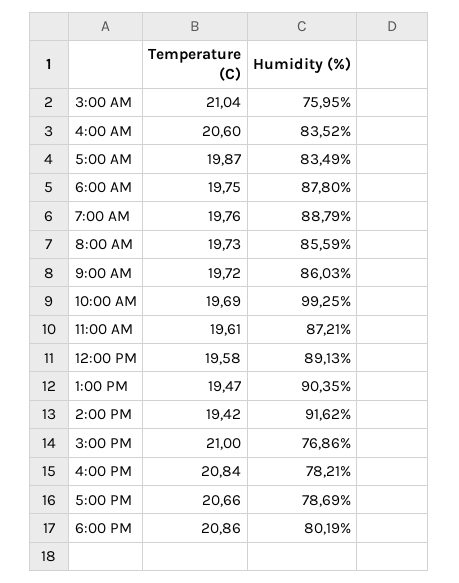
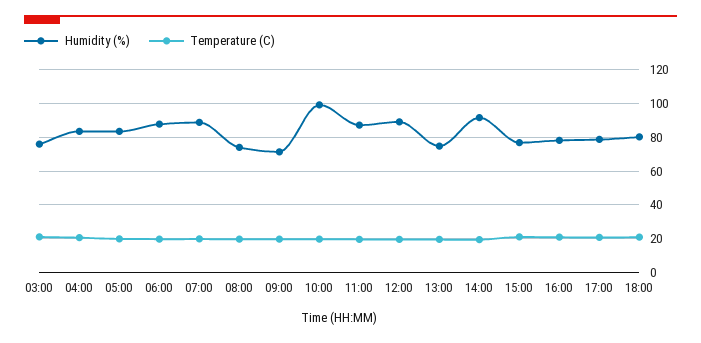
  {
    "Temperature (C)": {
      "3:00 AM": 21.04,
      "4:00 AM": 20.6,
      "5:00 AM": 19.87,
      "6:00 AM": 19.75,
      "7:00 AM": 19.76,
      "8:00 AM": 19.73,
      "9:00 AM": 19.72,
      "10:00 AM": 19.69,
      "11:00 AM": 19.61,
      "12:00 PM": 19.58,
      "1:00 PM": 19.47,
      "2:00 PM": 19.42,
      "3:00 PM": 21,
      "4:00 PM": 20.84,
      "5:00 PM": 20.66,
      "6:00 PM": 20.86
    },
    "Humidity (%)": {
      "3:00 AM": 75.95,
      "4:00 AM": 83.52,
      "5:00 AM": 83.49,
      "6:00 AM": 87.8,
      "7:00 AM": 88.79,
-     "8:00 AM": 85.59,
+     "8:00 AM": 75,
-     "9:00 AM": 86.03,
+     "9:00 AM": 70,
      "10:00 AM": 99.25,
      "11:00 AM": 87.21,
      "12:00 PM": 89.13,
-     "1:00 PM": 90.35,
+     "1:00 PM": 75,
      "2:00 PM": 91.62,
      "3:00 PM": 76.86,
      "4:00 PM": 78.21,
      "5:00 PM": 78.69,
      "6:00 PM": 80.19
    }
  }

